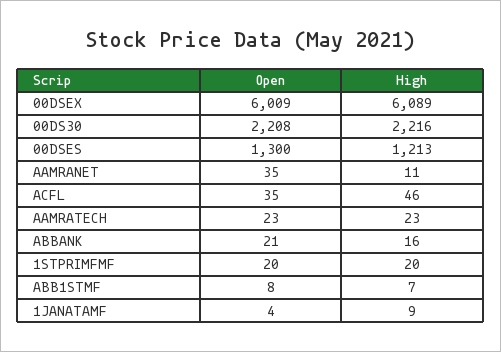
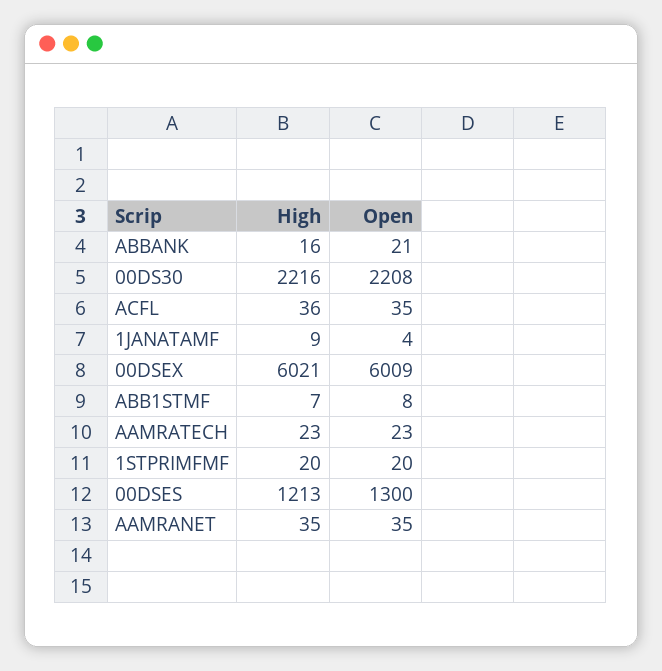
  {
    "Open": {
      "00DSEX": 6009,
      "00DS30": 2208,
      "00DSES": 1300,
      "AAMRANET": 35,
      "ACFL": 35,
      "AAMRATECH": 23,
      "ABBANK": 21,
      "1STPRIMFMF": 20,
      "ABB1STMF": 8,
      "1JANATAMF": 4
    },
    "High": {
-     "00DSEX": 6089,
+     "00DSEX": 6021,
      "00DS30": 2216,
      "00DSES": 1213,
-     "AAMRANET": 11,
+     "AAMRANET": 35,
-     "ACFL": 46,
+     "ACFL": 36,
      "AAMRATECH": 23,
      "ABBANK": 16,
      "1STPRIMFMF": 20,
      "ABB1STMF": 7,
      "1JANATAMF": 9
    }
  }

